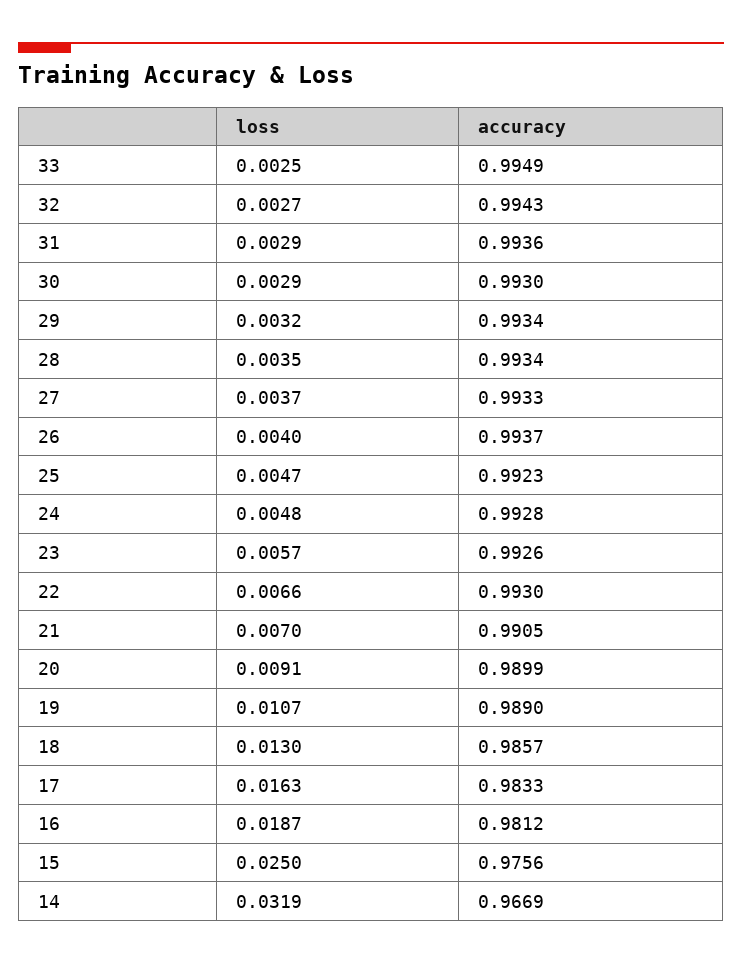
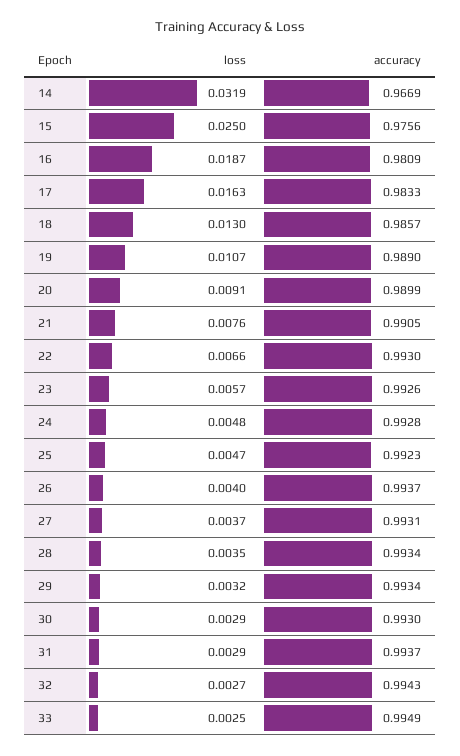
  {
    "loss": {
      "33": 0.0025,
      "32": 0.0027,
      "31": 0.0029,
      "30": 0.0029,
      "29": 0.0032,
      "28": 0.0035,
      "27": 0.0037,
      "26": 0.004,
      "25": 0.0047,
      "24": 0.0048,
      "23": 0.0057,
      "22": 0.0066,
-     "21": 0.007,
+     "21": 0.0076,
      "20": 0.0091,
      "19": 0.0107,
      "18": 0.013,
      "17": 0.0163,
      "16": 0.0187,
      "15": 0.025,
      "14": 0.0319
    },
    "accuracy": {
      "33": 0.9949,
      "32": 0.9943,
-     "31": 0.9936,
+     "31": 0.9937,
      "30": 0.993,
      "29": 0.9934,
      "28": 0.9934,
-     "27": 0.9933,
+     "27": 0.9931,
      "26": 0.9937,
      "25": 0.9923,
      "24": 0.9928,
      "23": 0.9926,
      "22": 0.993,
      "21": 0.9905,
      "20": 0.9899,
      "19": 0.989,
      "18": 0.9857,
      "17": 0.9833,
-     "16": 0.9812,
+     "16": 0.9809,
      "15": 0.9756,
      "14": 0.9669
    }
  }

